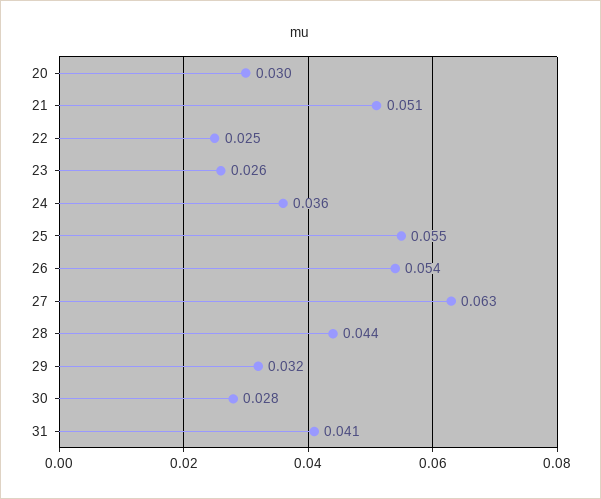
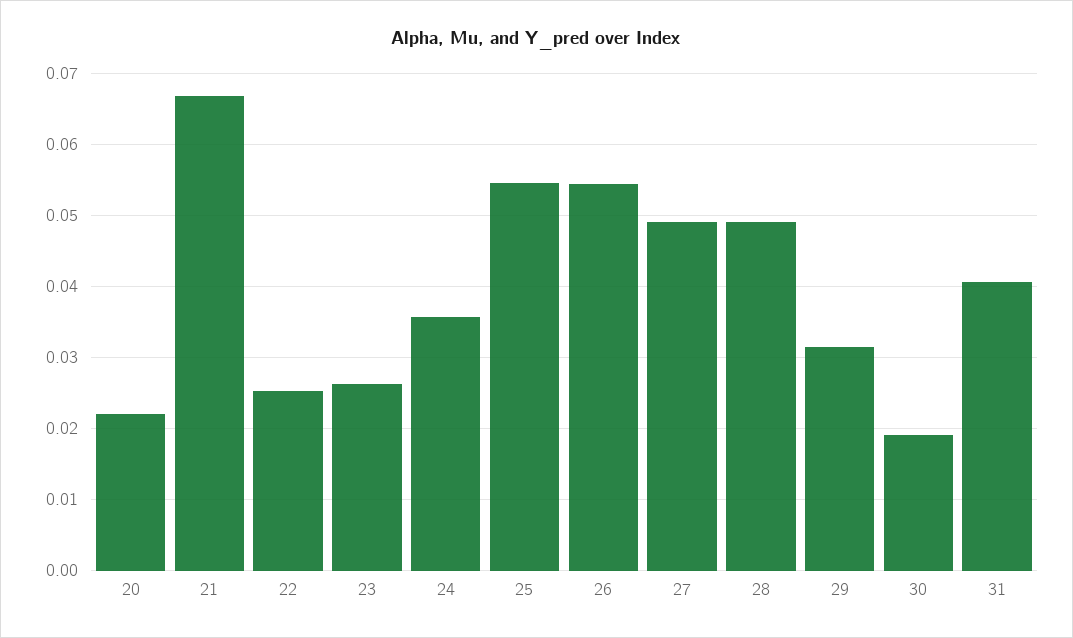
  {
-   "20": 0.03,
+   "20": 0.022,
-   "21": 0.051,
+   "21": 0.067,
    "22": 0.025,
    "23": 0.026,
    "24": 0.036,
    "25": 0.055,
    "26": 0.054,
-   "27": 0.063,
+   "27": 0.049,
-   "28": 0.044,
+   "28": 0.049,
    "29": 0.032,
-   "30": 0.028,
+   "30": 0.019,
    "31": 0.041
  }

